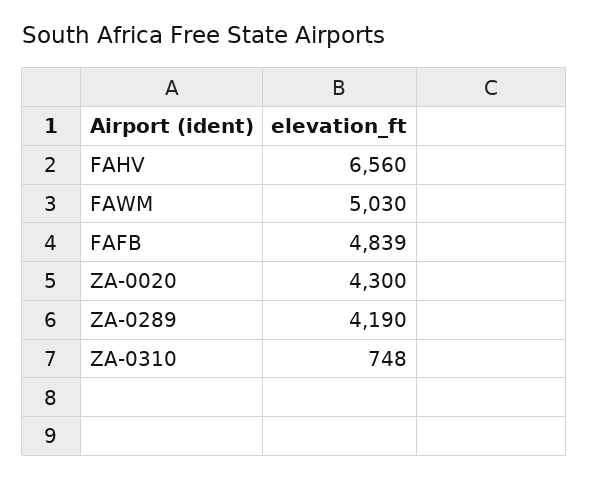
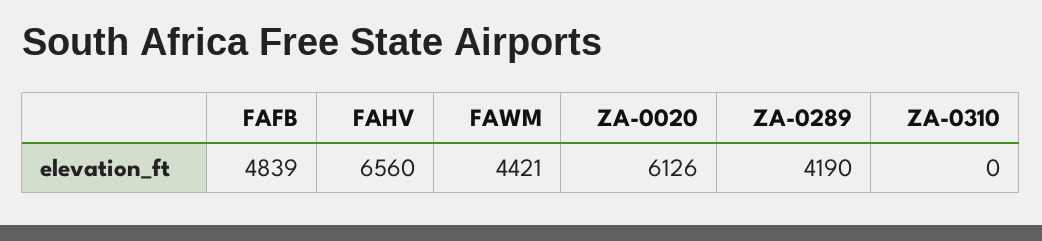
  {
    "FAHV": 6560,
-   "FAWM": 5030,
+   "FAWM": 4421,
    "FAFB": 4839,
-   "ZA-0020": 4300,
+   "ZA-0020": 6126,
    "ZA-0289": 4190,
-   "ZA-0310": 748
+   "ZA-0310": 0
  }

